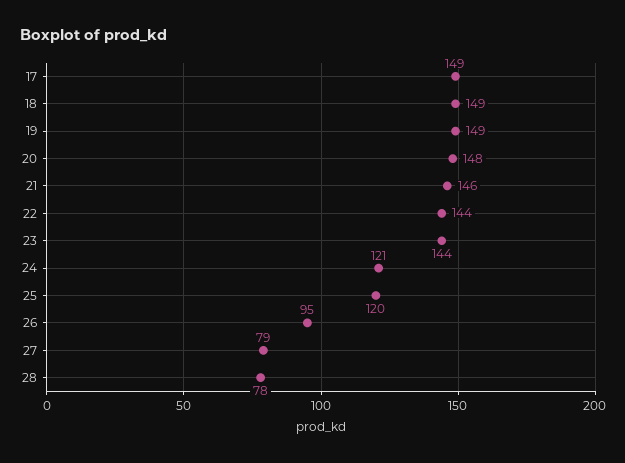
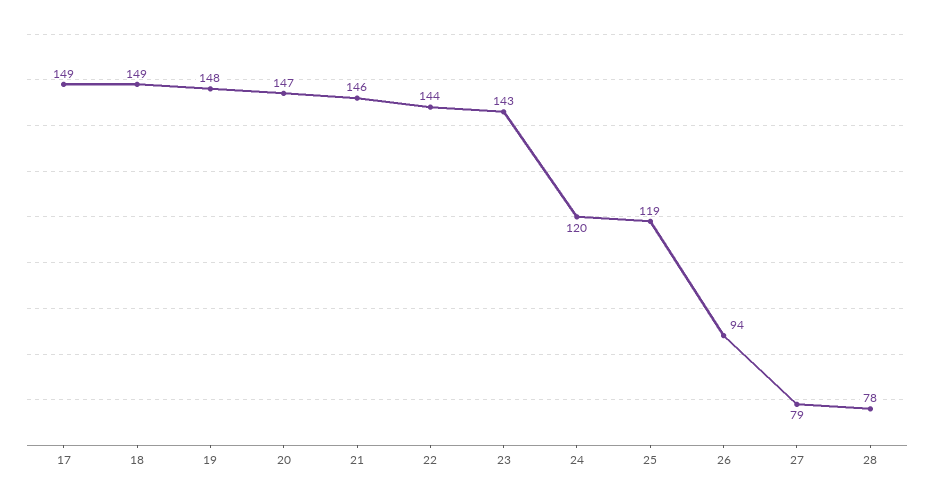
  {
    "17": 149,
    "18": 149,
-   "19": 149,
+   "19": 148,
-   "20": 148,
+   "20": 147,
    "21": 146,
    "22": 144,
-   "23": 144,
+   "23": 143,
-   "24": 121,
+   "24": 120,
-   "25": 120,
+   "25": 119,
-   "26": 95,
+   "26": 94,
    "27": 79,
    "28": 78
  }

